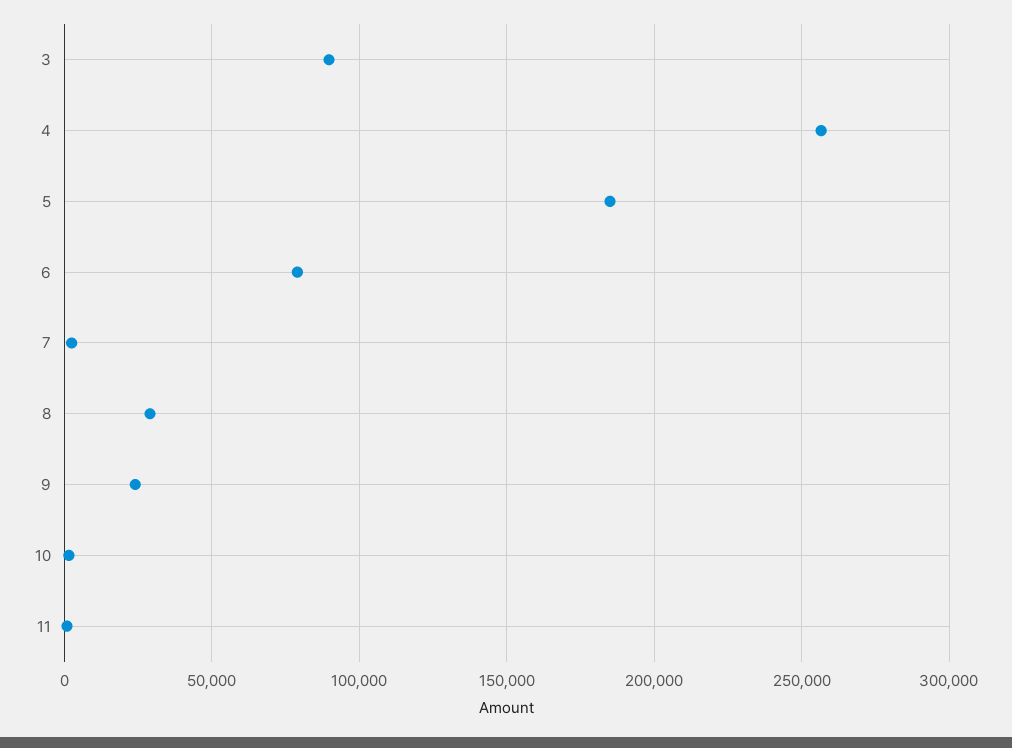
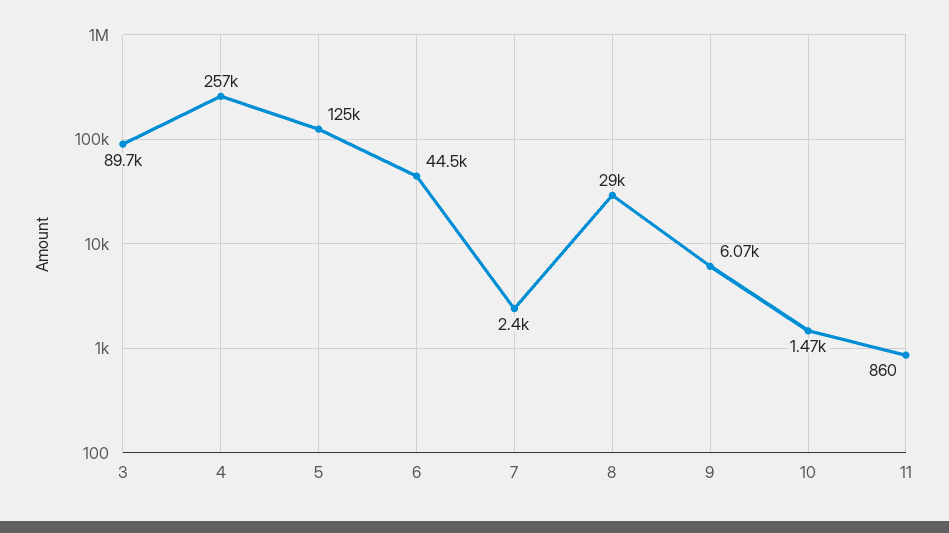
  {
    "3": 89700,
    "4": 257000,
-   "5": 185000,
+   "5": 125000,
-   "6": 80000,
+   "6": 44500,
    "7": 2400,
    "8": 29000,
-   "9": 25000,
+   "9": 6070,
    "10": 1470,
    "11": 860
  }

